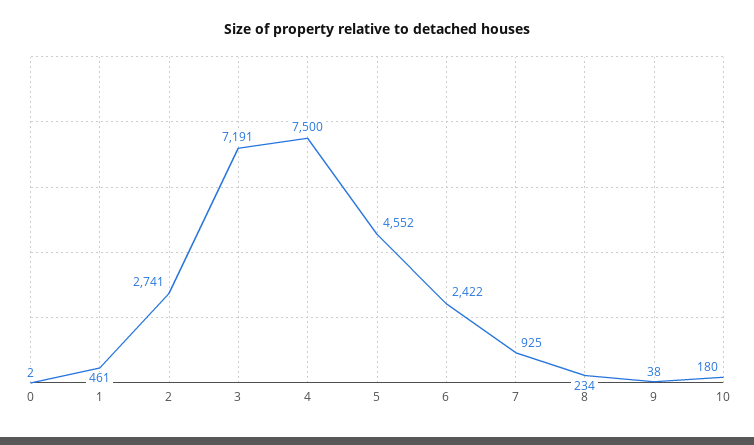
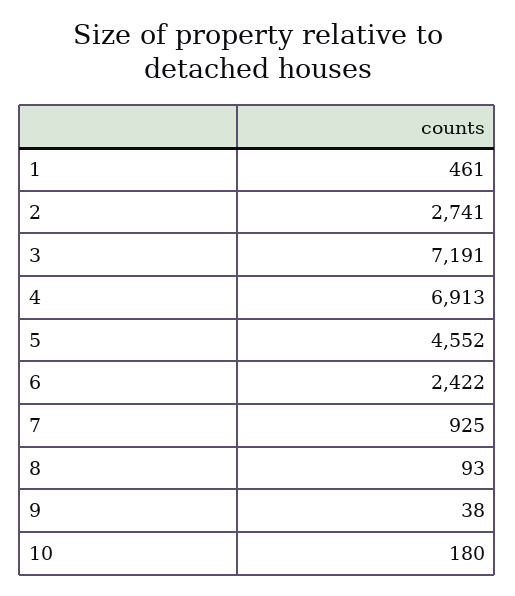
  {
-   "0": 2,
    "1": 461,
    "2": 2741,
    "3": 7191,
-   "4": 7500,
+   "4": 6913,
    "5": 4552,
    "6": 2422,
    "7": 925,
-   "8": 234,
+   "8": 93,
    "9": 38,
    "10": 180
  }

